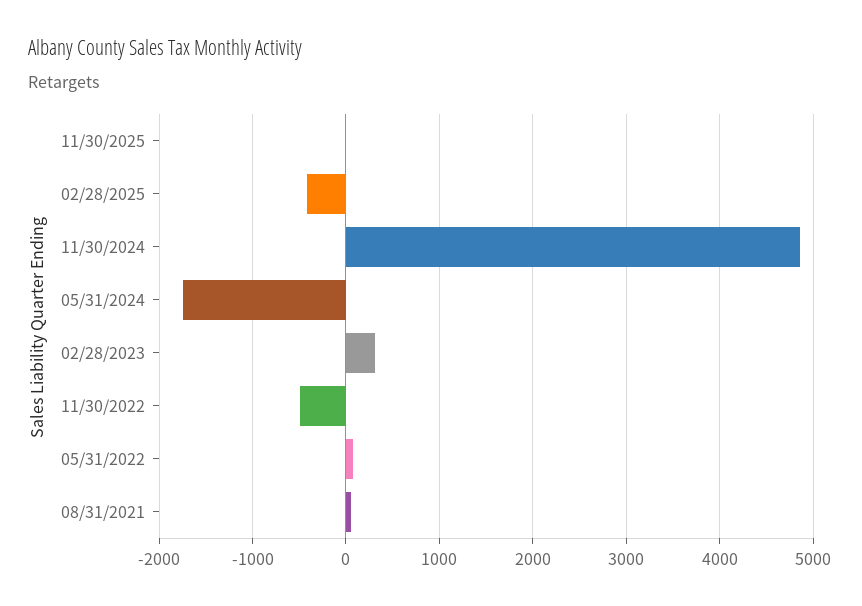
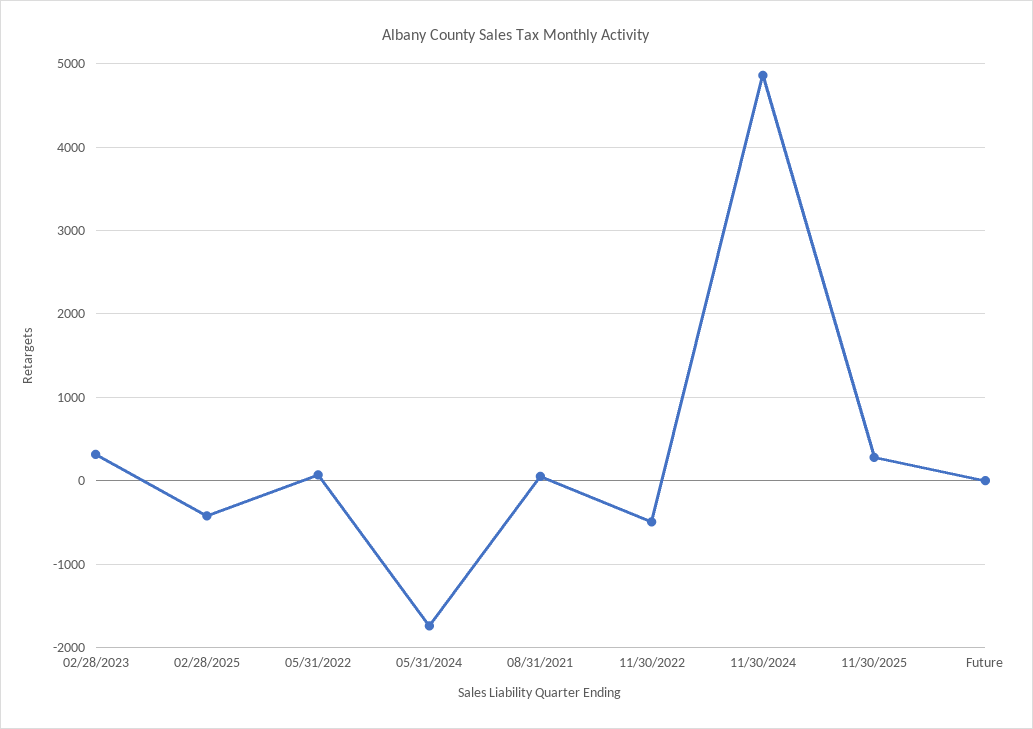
  {
-   "11/30/2025": 0,
+   "11/30/2025": 300,
    "02/28/2025": -400,
    "11/30/2024": 4900,
    "05/31/2024": -1700,
    "02/28/2023": 300,
    "11/30/2022": -500,
    "05/31/2022": 100,
-   "08/31/2021": 100
+   "08/31/2021": 100,
+   "Future": 0
  }

